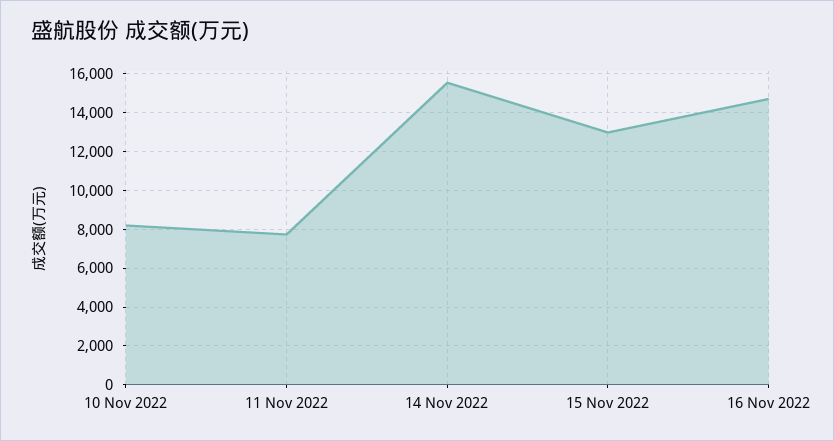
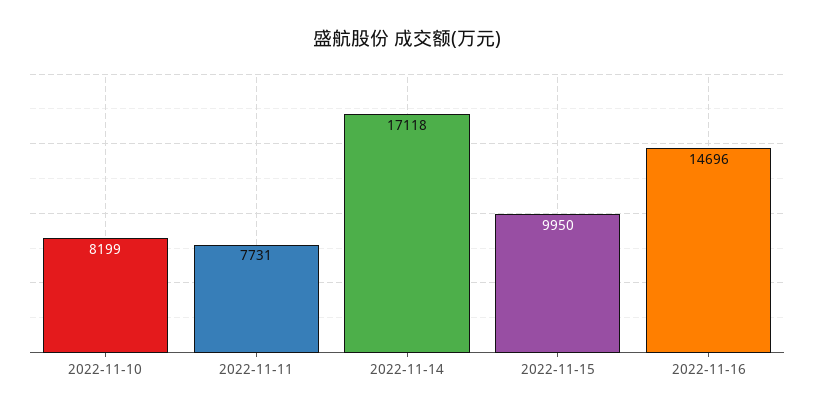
  {
    "10 Nov 2022": 8199,
    "11 Nov 2022": 7731,
-   "14 Nov 2022": 15500,
+   "14 Nov 2022": 17118,
-   "15 Nov 2022": 13000,
+   "15 Nov 2022": 9950,
    "16 Nov 2022": 14696
  }

